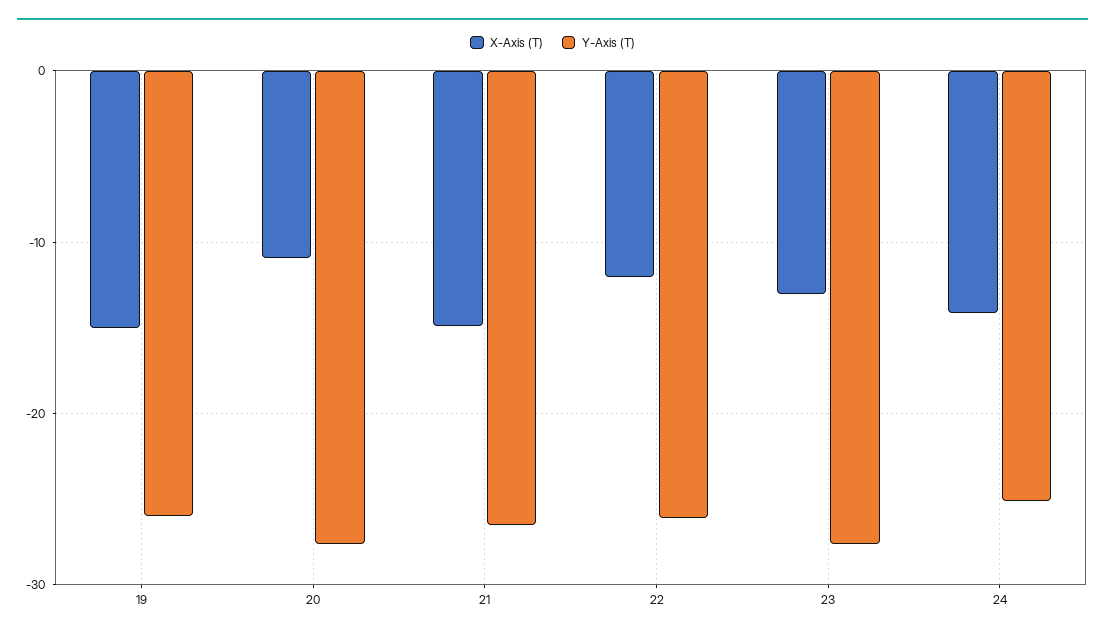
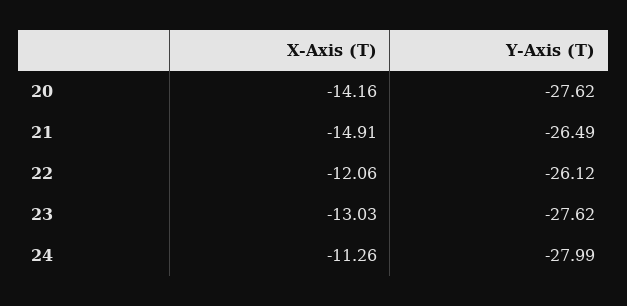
  {
    "X-Axis (T)": {
-     "19": -15,
-     "20": -11,
+     "20": -14.16,
      "21": -14.91,
      "22": -12.06,
      "23": -13.03,
-     "24": -14
+     "24": -11.26
    },
    "Y-Axis (T)": {
-     "19": -26,
      "20": -27.62,
      "21": -26.49,
      "22": -26.12,
      "23": -27.62,
-     "24": -25
+     "24": -27.99
    }
  }

